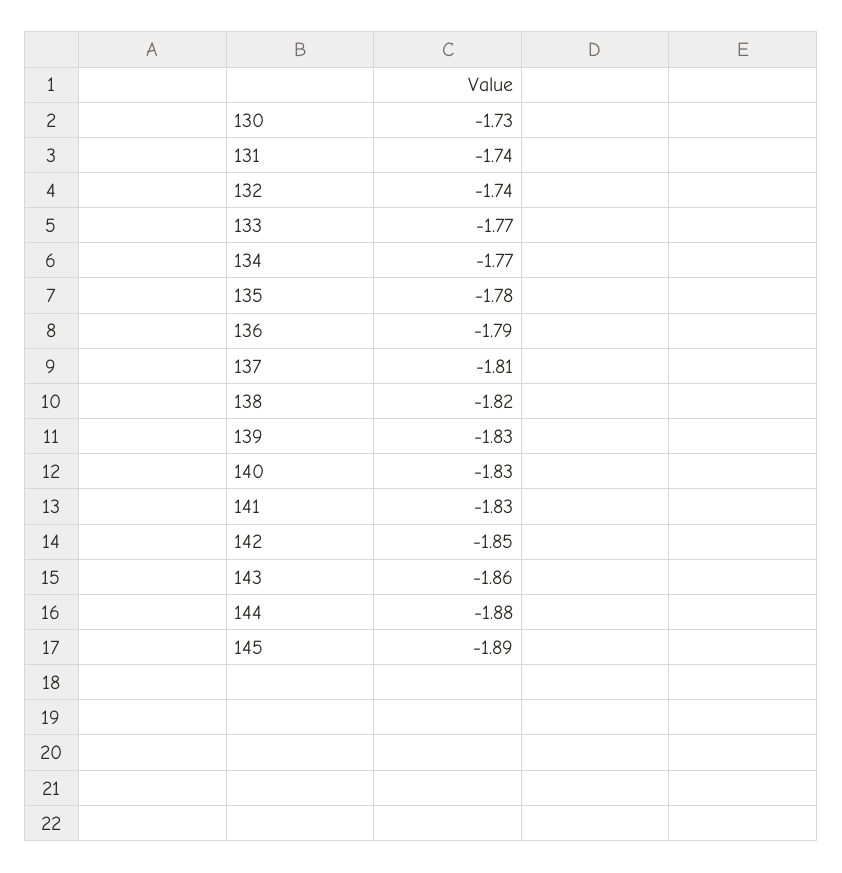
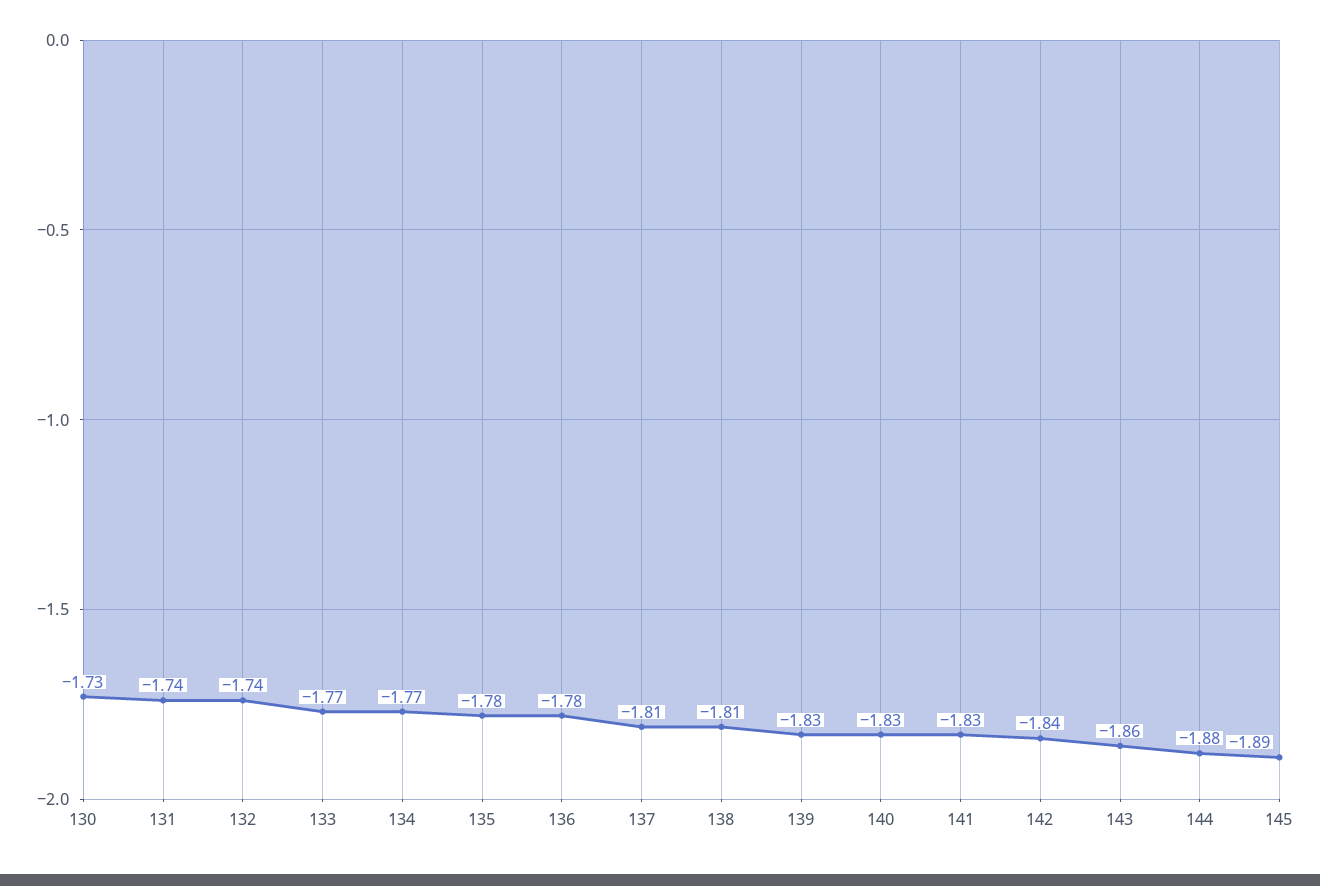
  {
    "130": -1.73,
    "131": -1.74,
    "132": -1.74,
    "133": -1.77,
    "134": -1.77,
    "135": -1.78,
-   "136": -1.79,
+   "136": -1.78,
    "137": -1.81,
-   "138": -1.82,
+   "138": -1.81,
    "139": -1.83,
    "140": -1.83,
    "141": -1.83,
-   "142": -1.85,
+   "142": -1.84,
    "143": -1.86,
    "144": -1.88,
    "145": -1.89
  }

